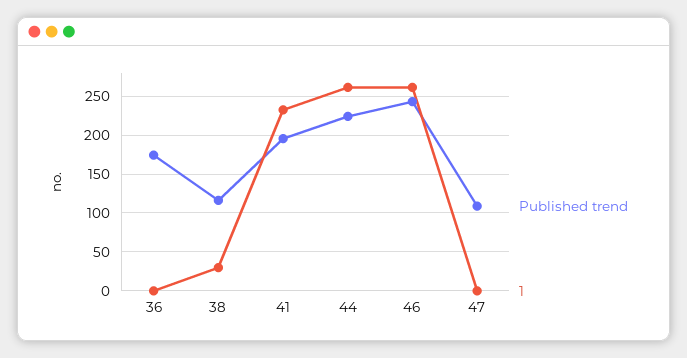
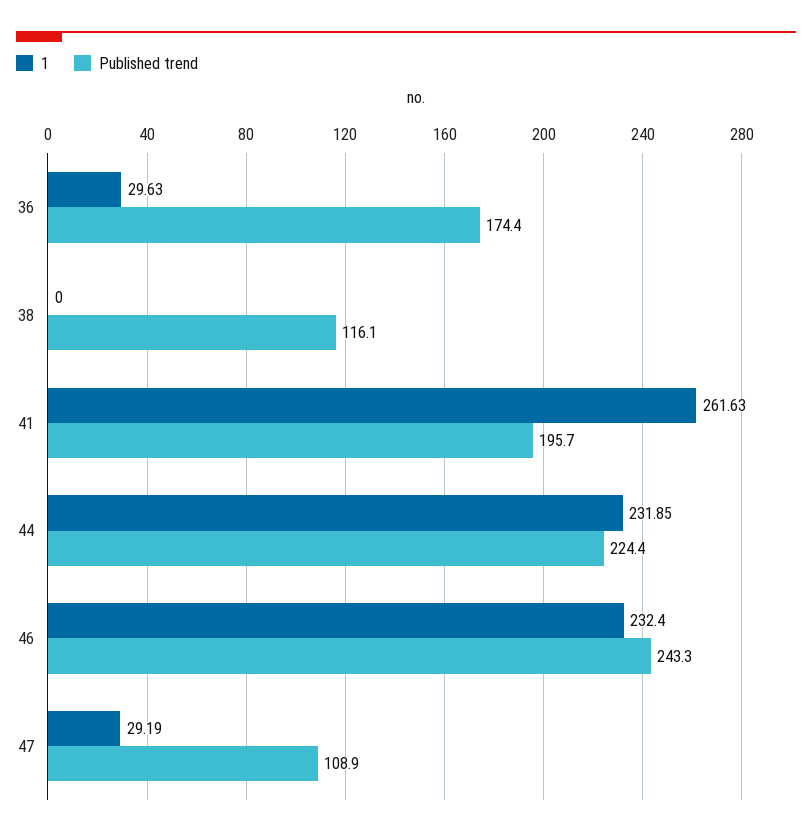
  {
    "Published trend": {
      "36": 174.4,
      "38": 116.1,
      "41": 195.7,
      "44": 224.4,
      "46": 243.3,
      "47": 108.9
    },
    "1": {
-     "36": 0,
+     "36": 29.63,
-     "38": 30,
+     "38": 0,
-     "41": 230,
+     "41": 261.63,
-     "44": 260,
+     "44": 231.85,
-     "46": 260,
+     "46": 232.4,
-     "47": 0
+     "47": 29.19
    }
  }

